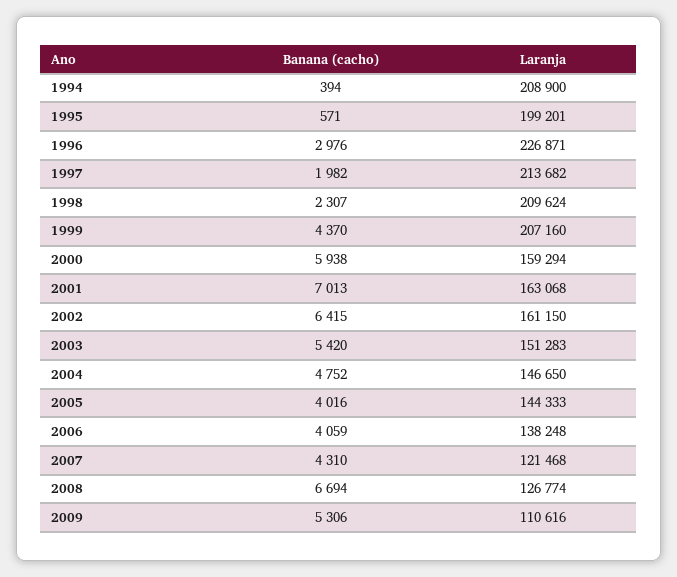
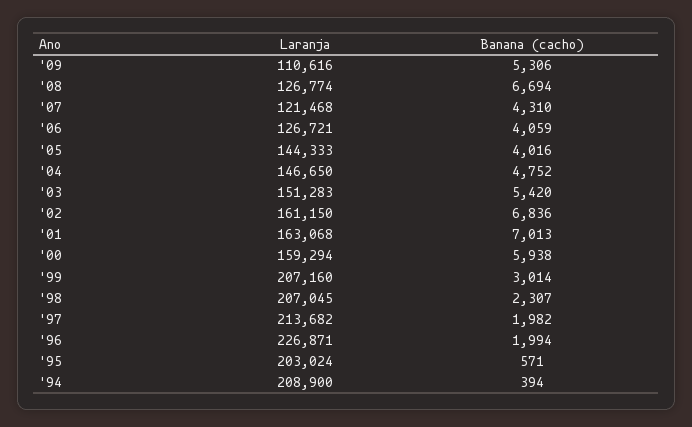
  {
    "Banana (cacho)": {
      "1994": 394,
      "1995": 571,
-     "1996": 2976,
+     "1996": 1994,
      "1997": 1982,
      "1998": 2307,
-     "1999": 4370,
+     "1999": 3014,
      "2000": 5938,
      "2001": 7013,
-     "2002": 6415,
+     "2002": 6836,
      "2003": 5420,
      "2004": 4752,
      "2005": 4016,
      "2006": 4059,
      "2007": 4310,
      "2008": 6694,
      "2009": 5306
    },
    "Laranja": {
      "1994": 208900,
-     "1995": 199201,
+     "1995": 203024,
      "1996": 226871,
      "1997": 213682,
-     "1998": 209624,
+     "1998": 207045,
      "1999": 207160,
      "2000": 159294,
      "2001": 163068,
      "2002": 161150,
      "2003": 151283,
      "2004": 146650,
      "2005": 144333,
-     "2006": 138248,
+     "2006": 126721,
      "2007": 121468,
      "2008": 126774,
      "2009": 110616
    }
  }

